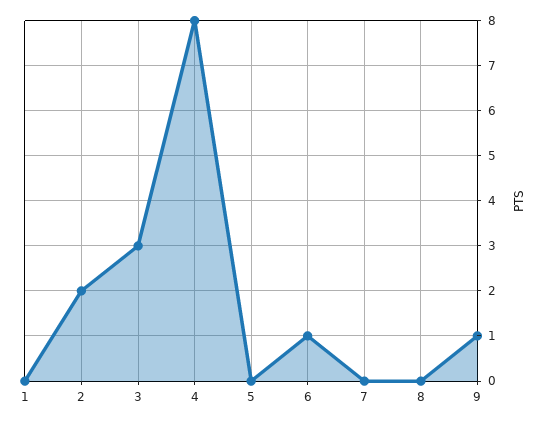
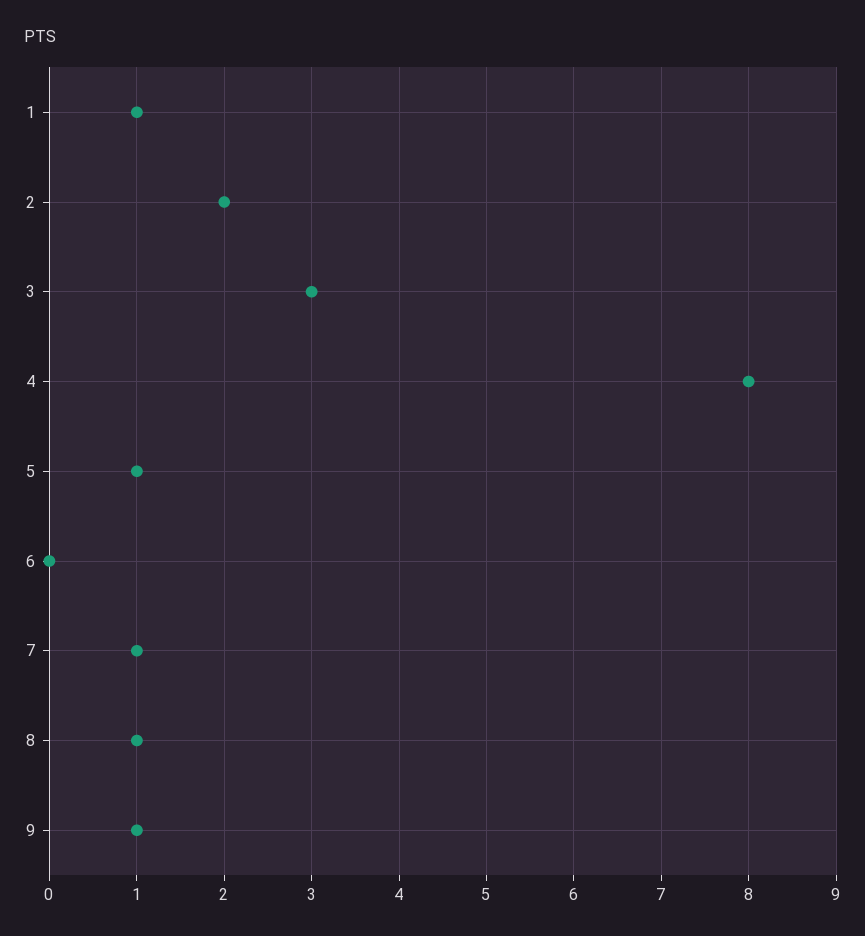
  {
-   "1": 0,
+   "1": 1,
    "2": 2,
    "3": 3,
    "4": 8,
-   "5": 0,
+   "5": 1,
-   "6": 1,
+   "6": 0,
-   "7": 0,
+   "7": 1,
-   "8": 0,
+   "8": 1,
    "9": 1
  }

